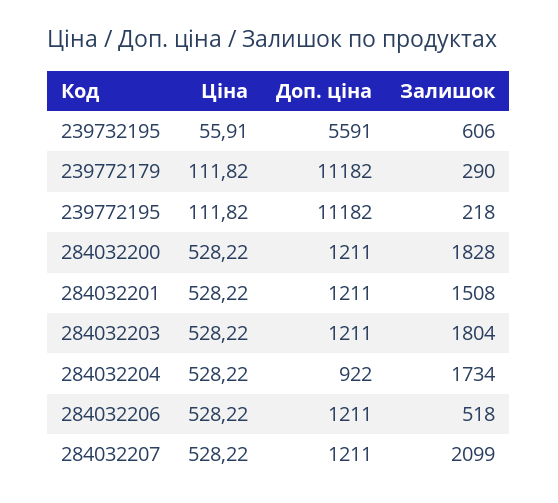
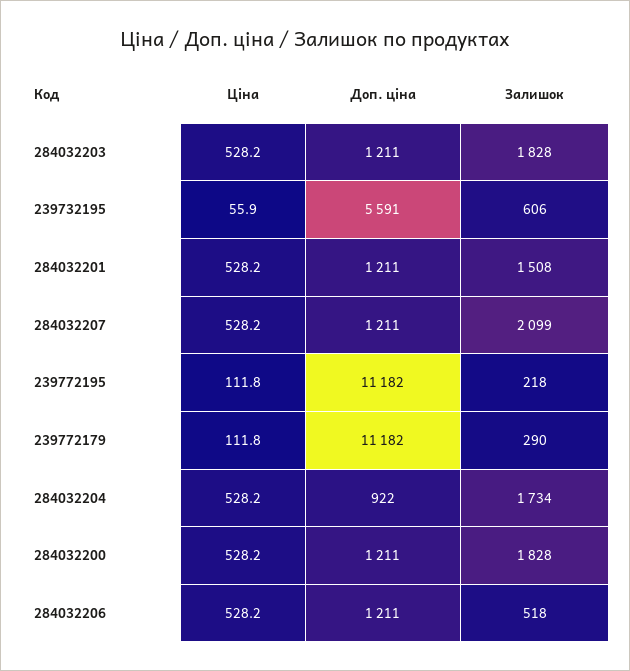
  {
    "Ціна": {
      "239732195": 55.91,
      "239772179": 111.82,
      "239772195": 111.82,
      "284032200": 528.22,
      "284032201": 528.22,
      "284032203": 528.22,
      "284032204": 528.22,
      "284032206": 528.22,
      "284032207": 528.22
    },
    "Доп. ціна": {
      "239732195": 5591,
      "239772179": 11182,
      "239772195": 11182,
      "284032200": 1211,
      "284032201": 1211,
      "284032203": 1211,
      "284032204": 922,
      "284032206": 1211,
      "284032207": 1211
    },
    "Залишок": {
      "239732195": 606,
      "239772179": 290,
      "239772195": 218,
      "284032200": 1828,
      "284032201": 1508,
-     "284032203": 1804,
+     "284032203": 1828,
      "284032204": 1734,
      "284032206": 518,
      "284032207": 2099
    }
  }

